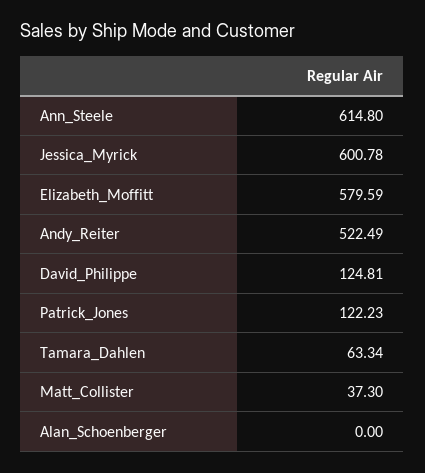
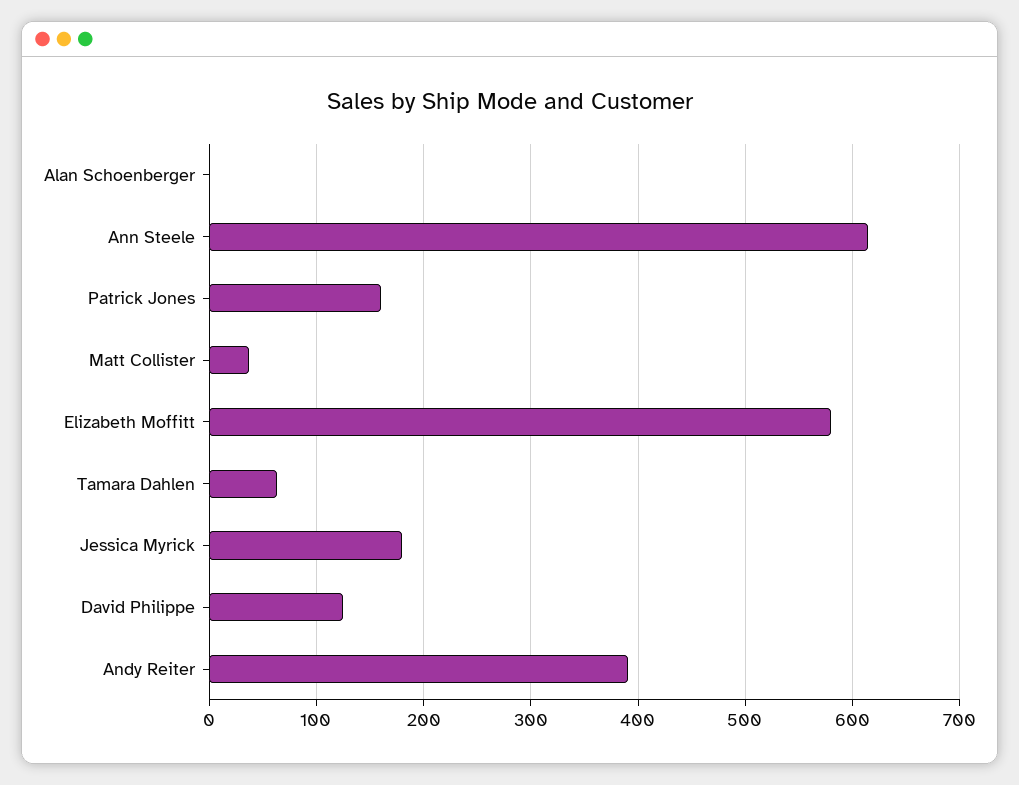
  {
    "Ann_Steele": 614.8,
-   "Jessica_Myrick": 600.78,
+   "Jessica_Myrick": 180,
    "Elizabeth_Moffitt": 579.59,
-   "Andy_Reiter": 522.49,
+   "Andy_Reiter": 390,
    "David_Philippe": 124.81,
-   "Patrick_Jones": 122.23,
+   "Patrick_Jones": 160,
    "Tamara_Dahlen": 63.34,
    "Matt_Collister": 37.3,
    "Alan_Schoenberger": 0
  }

